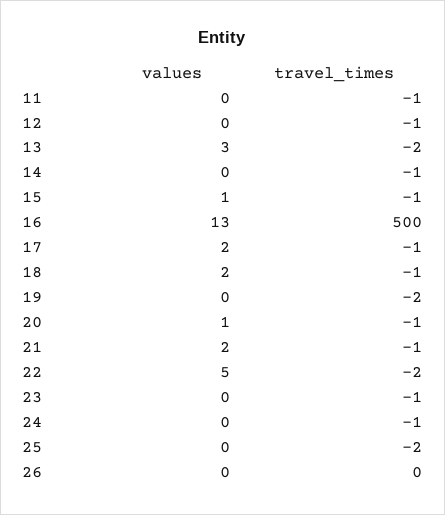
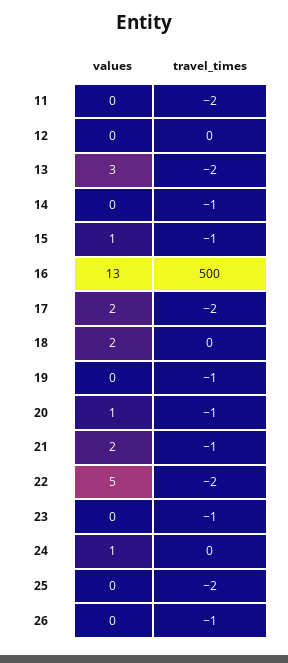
  {
    "values": {
      "11": 0,
      "12": 0,
      "13": 3,
      "14": 0,
      "15": 1,
      "16": 13,
      "17": 2,
      "18": 2,
      "19": 0,
      "20": 1,
      "21": 2,
      "22": 5,
      "23": 0,
-     "24": 0,
+     "24": 1,
      "25": 0,
      "26": 0
    },
    "travel_times": {
-     "11": -1,
+     "11": -2,
-     "12": -1,
+     "12": 0,
      "13": -2,
      "14": -1,
      "15": -1,
      "16": 500,
-     "17": -1,
+     "17": -2,
-     "18": -1,
+     "18": 0,
-     "19": -2,
+     "19": -1,
      "20": -1,
      "21": -1,
      "22": -2,
      "23": -1,
-     "24": -1,
+     "24": 0,
      "25": -2,
-     "26": 0
+     "26": -1
    }
  }

